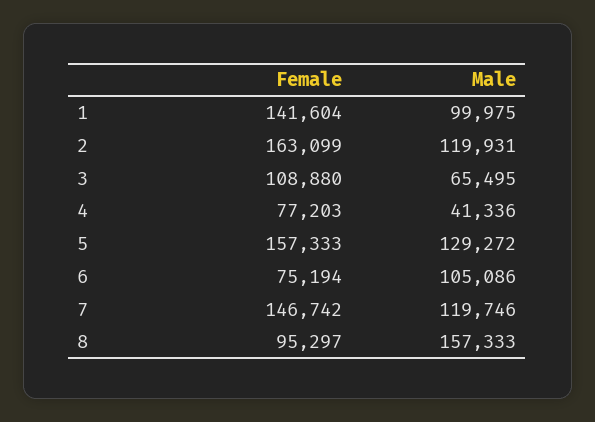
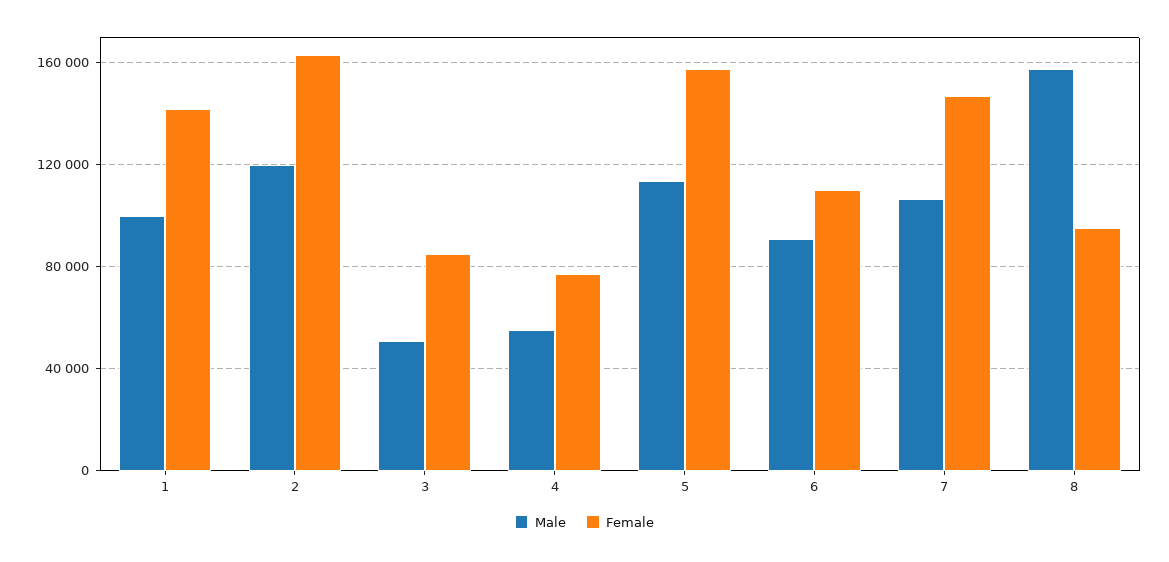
  {
    "Female": {
      "1": 141604,
      "2": 163099,
-     "3": 108880,
+     "3": 85000,
      "4": 77203,
      "5": 157333,
-     "6": 75194,
+     "6": 110000,
      "7": 146742,
      "8": 95297
    },
    "Male": {
      "1": 99975,
      "2": 119931,
-     "3": 65495,
+     "3": 50000,
-     "4": 41336,
+     "4": 55000,
-     "5": 129272,
+     "5": 115000,
-     "6": 105086,
+     "6": 90000,
-     "7": 119746,
+     "7": 105000,
      "8": 157333
    }
  }

